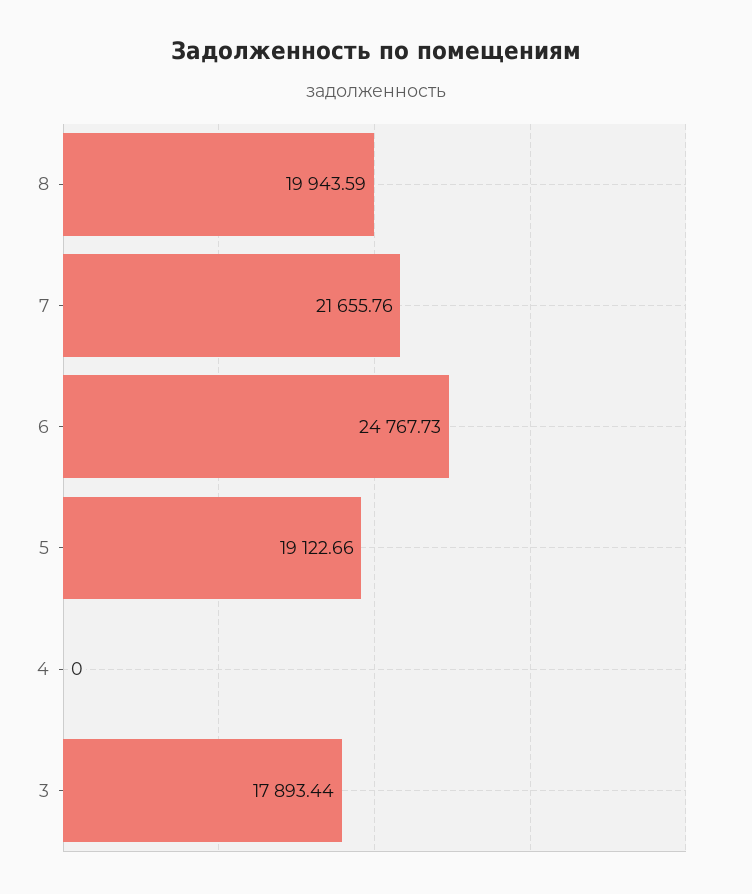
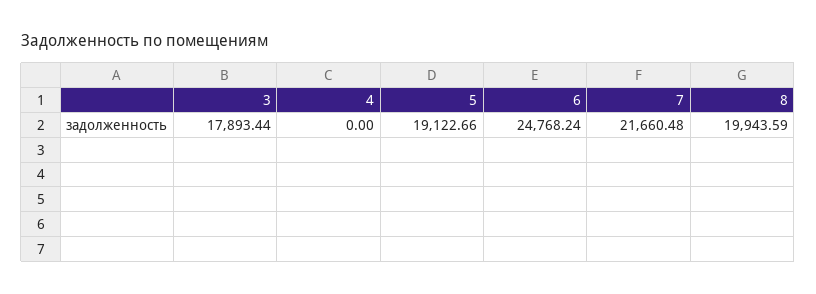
  {
    "8": 19943.59,
-   "7": 21655.76,
+   "7": 21660.48,
-   "6": 24767.73,
+   "6": 24768.24,
    "5": 19122.66,
    "4": 0,
    "3": 17893.44
  }

